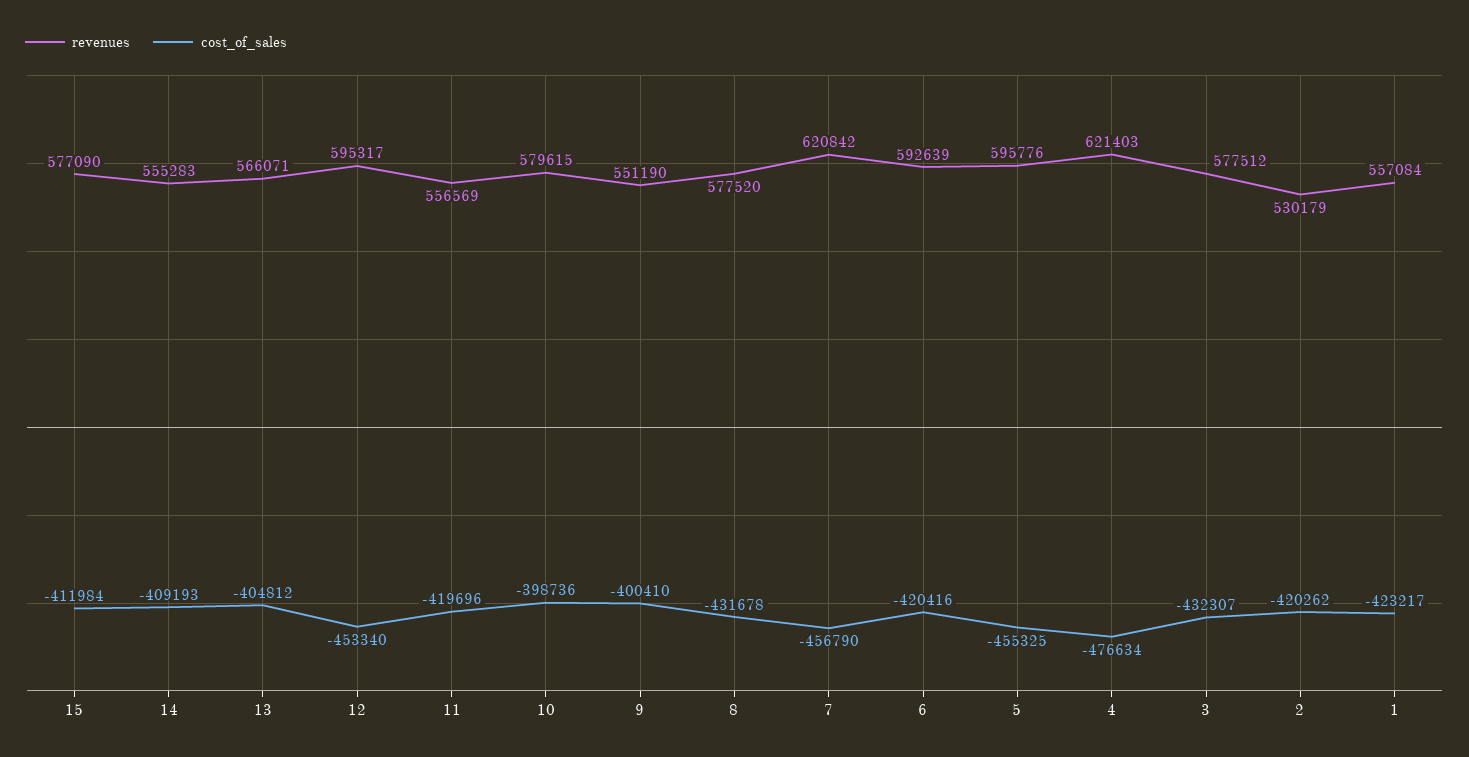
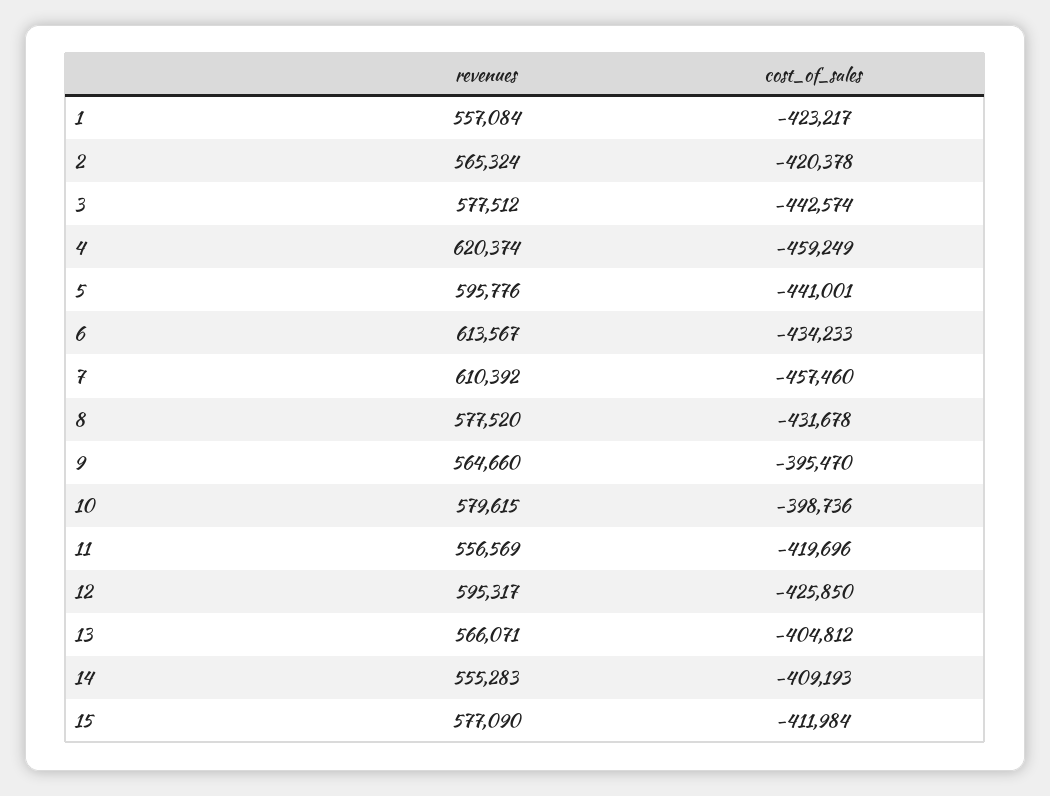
  {
    "revenues": {
      "15": 577090,
      "14": 555283,
      "13": 566071,
      "12": 595317,
      "11": 556569,
      "10": 579615,
-     "9": 551190,
+     "9": 564660,
      "8": 577520,
-     "7": 620842,
+     "7": 610392,
-     "6": 592639,
+     "6": 613567,
      "5": 595776,
-     "4": 621403,
+     "4": 620374,
      "3": 577512,
-     "2": 530179,
+     "2": 565324,
      "1": 557084
    },
    "cost_of_sales": {
      "15": -411984,
      "14": -409193,
      "13": -404812,
-     "12": -453340,
+     "12": -425850,
      "11": -419696,
      "10": -398736,
-     "9": -400410,
+     "9": -395470,
      "8": -431678,
-     "7": -456790,
+     "7": -457460,
-     "6": -420416,
+     "6": -434233,
-     "5": -455325,
+     "5": -441001,
-     "4": -476634,
+     "4": -459249,
-     "3": -432307,
+     "3": -442574,
-     "2": -420262,
+     "2": -420378,
      "1": -423217
    }
  }

